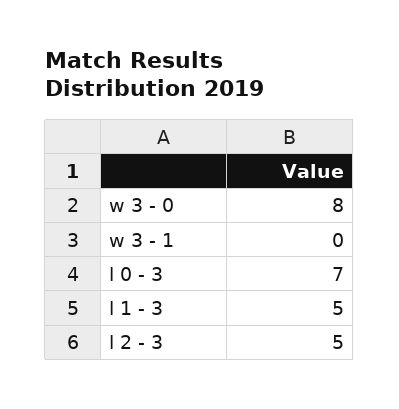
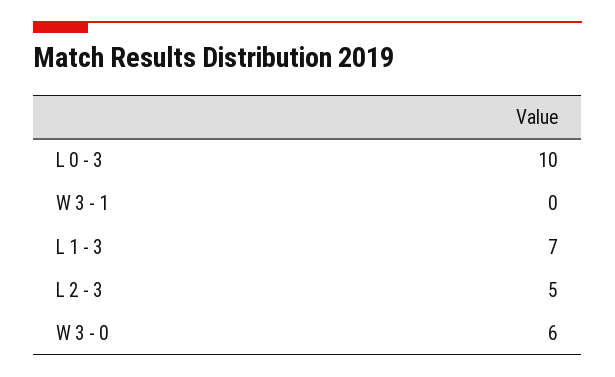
  {
-   "w 3 - 0": 8,
+   "w 3 - 0": 6,
    "w 3 - 1": 0,
-   "l 0 - 3": 7,
+   "l 0 - 3": 10,
-   "l 1 - 3": 5,
+   "l 1 - 3": 7,
    "l 2 - 3": 5
  }

